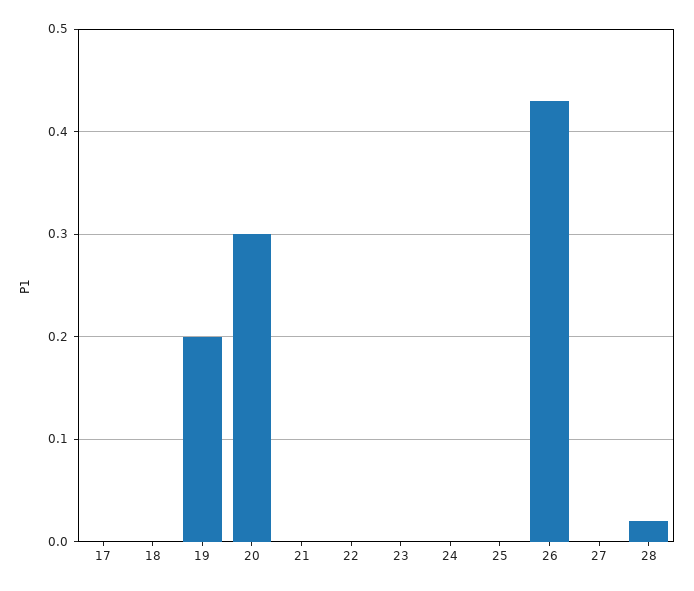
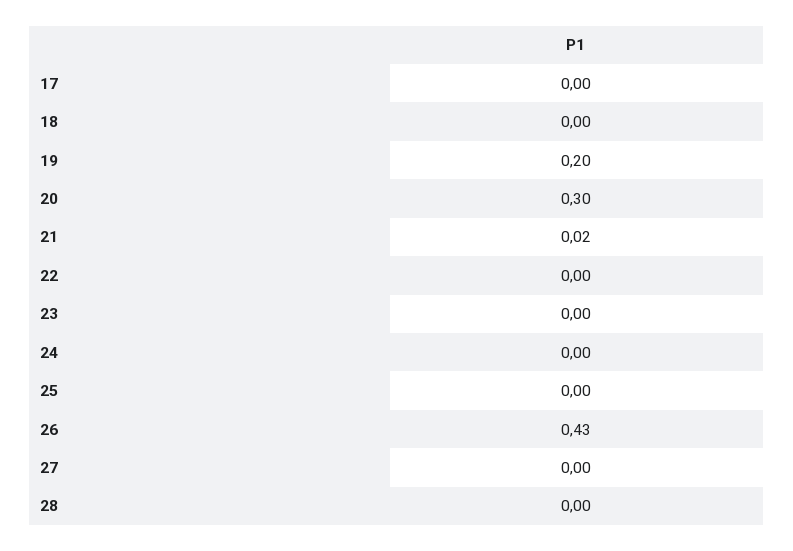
  {
    "17": 0,
    "18": 0,
    "19": 0.2,
    "20": 0.3,
-   "21": 0,
+   "21": 0.02,
    "22": 0,
    "23": 0,
    "24": 0,
    "25": 0,
    "26": 0.43,
    "27": 0,
-   "28": 0.02
+   "28": 0
  }

